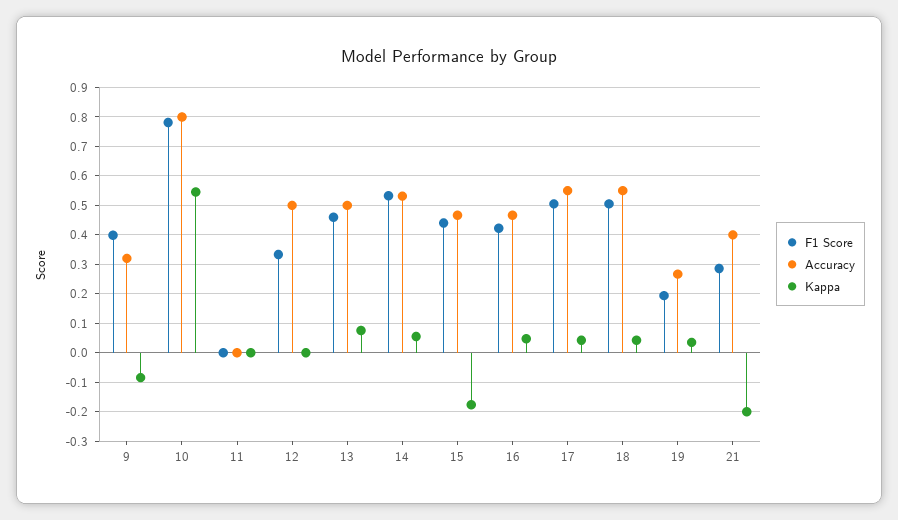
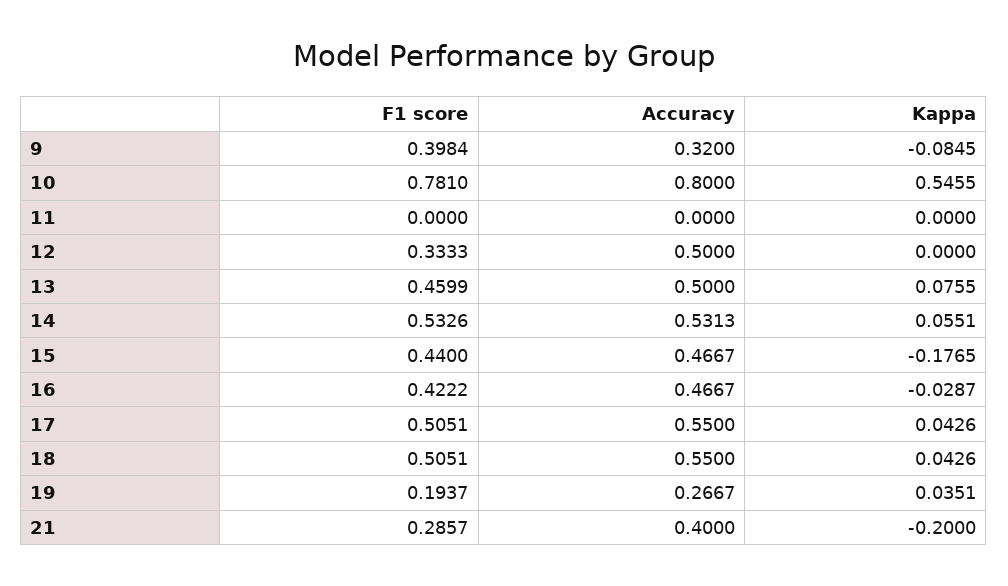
  {
    "F1 Score": {
      "9": 0.3984,
      "10": 0.781,
      "11": 0,
      "12": 0.3333,
      "13": 0.4599,
      "14": 0.5326,
      "15": 0.44,
      "16": 0.4222,
      "17": 0.5051,
      "18": 0.5051,
      "19": 0.1937,
      "21": 0.2857
    },
    "Accuracy": {
      "9": 0.32,
      "10": 0.8,
      "11": 0,
      "12": 0.5,
      "13": 0.5,
      "14": 0.5313,
      "15": 0.4667,
      "16": 0.4667,
      "17": 0.55,
      "18": 0.55,
      "19": 0.2667,
      "21": 0.4
    },
    "Kappa": {
      "9": -0.0845,
      "10": 0.5455,
      "11": 0,
      "12": 0,
      "13": 0.0755,
      "14": 0.0551,
      "15": -0.1765,
-     "16": 0.05,
+     "16": -0.0287,
      "17": 0.0426,
      "18": 0.0426,
      "19": 0.0351,
      "21": -0.2
    }
  }

